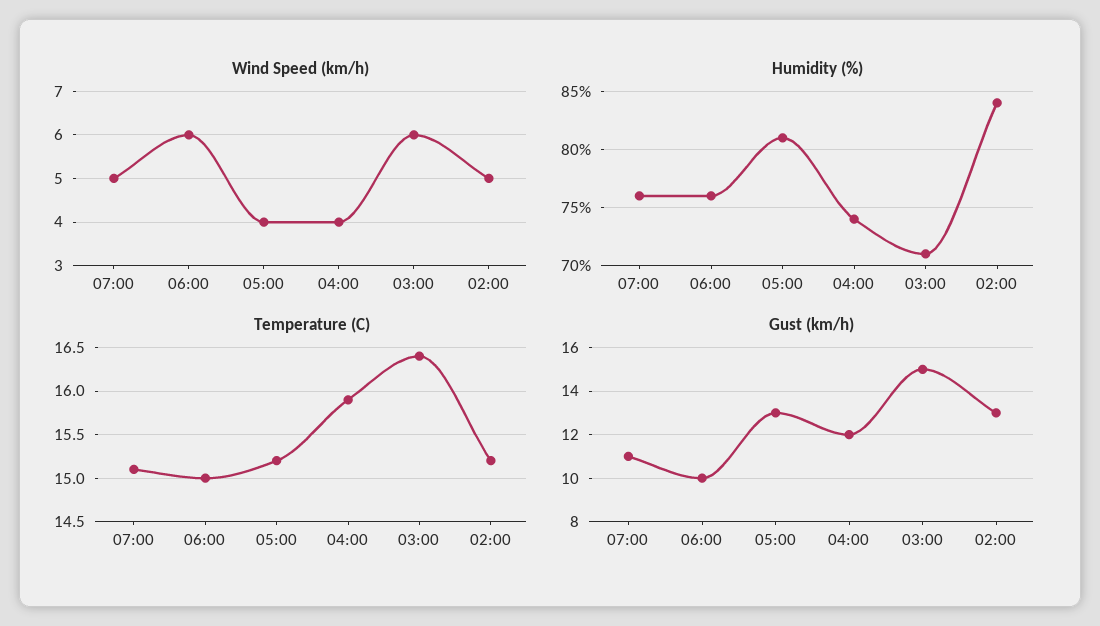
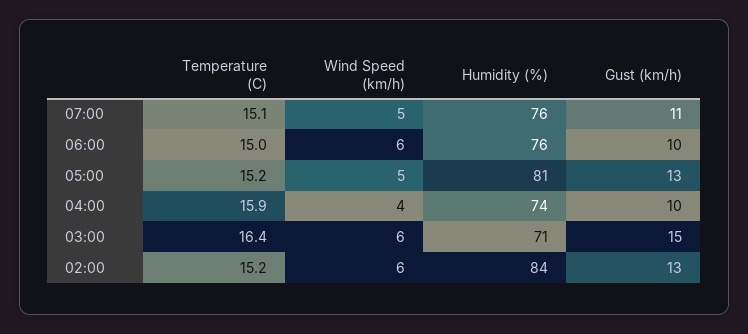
  {
    "Wind Speed (km/h)": {
      "07:00": 5,
      "06:00": 6,
-     "05:00": 4,
+     "05:00": 5,
      "04:00": 4,
      "03:00": 6,
-     "02:00": 5
+     "02:00": 6
    },
    "Humidity (%)": {
      "07:00": 76,
      "06:00": 76,
      "05:00": 81,
      "04:00": 74,
      "03:00": 71,
      "02:00": 84
    },
    "Temperature (C)": {
      "07:00": 15.1,
      "06:00": 15,
      "05:00": 15.2,
      "04:00": 15.9,
      "03:00": 16.4,
      "02:00": 15.2
    },
    "Gust (km/h)": {
      "07:00": 11,
      "06:00": 10,
      "05:00": 13,
-     "04:00": 12,
+     "04:00": 10,
      "03:00": 15,
      "02:00": 13
    }
  }

